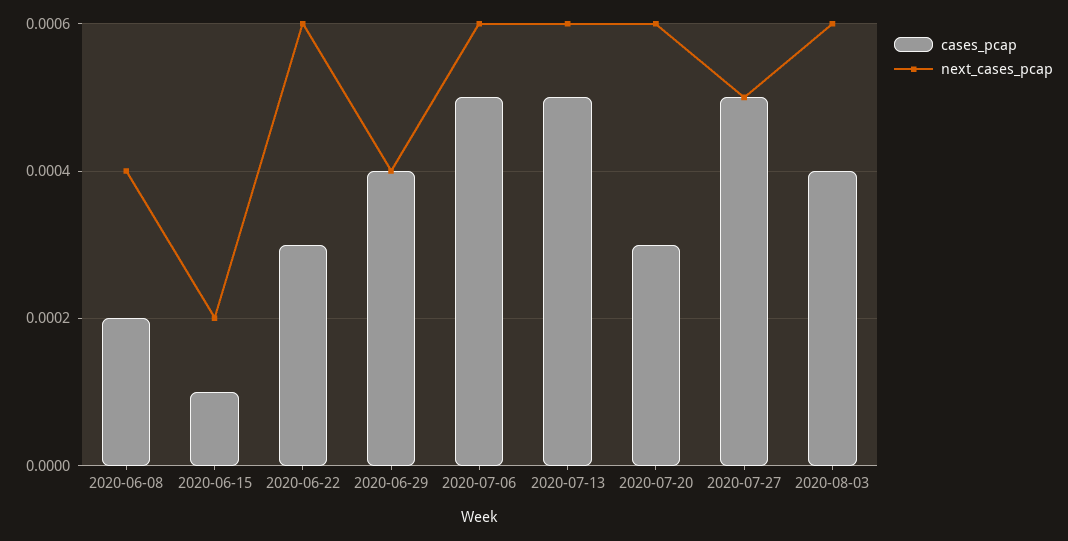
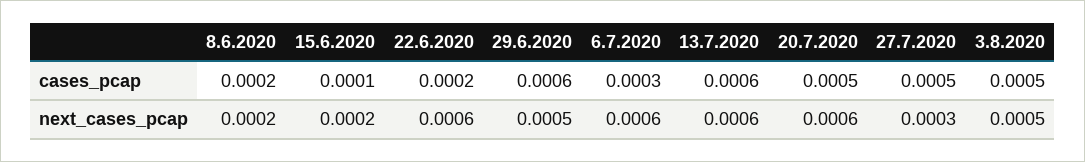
  {
    "cases_pcap": {
      "2020-06-08": 0.0002,
      "2020-06-15": 0.0001,
-     "2020-06-22": 0.0003,
+     "2020-06-22": 0.0002,
-     "2020-06-29": 0.0004,
+     "2020-06-29": 0.0006,
-     "2020-07-06": 0.0005,
+     "2020-07-06": 0.0003,
-     "2020-07-13": 0.0005,
+     "2020-07-13": 0.0006,
-     "2020-07-20": 0.0003,
+     "2020-07-20": 0.0005,
      "2020-07-27": 0.0005,
-     "2020-08-03": 0.0004
+     "2020-08-03": 0.0005
    },
    "next_cases_pcap": {
-     "2020-06-08": 0.0004,
+     "2020-06-08": 0.0002,
      "2020-06-15": 0.0002,
      "2020-06-22": 0.0006,
-     "2020-06-29": 0.0004,
+     "2020-06-29": 0.0005,
      "2020-07-06": 0.0006,
      "2020-07-13": 0.0006,
      "2020-07-20": 0.0006,
-     "2020-07-27": 0.0005,
+     "2020-07-27": 0.0003,
-     "2020-08-03": 0.0006
+     "2020-08-03": 0.0005
    }
  }

